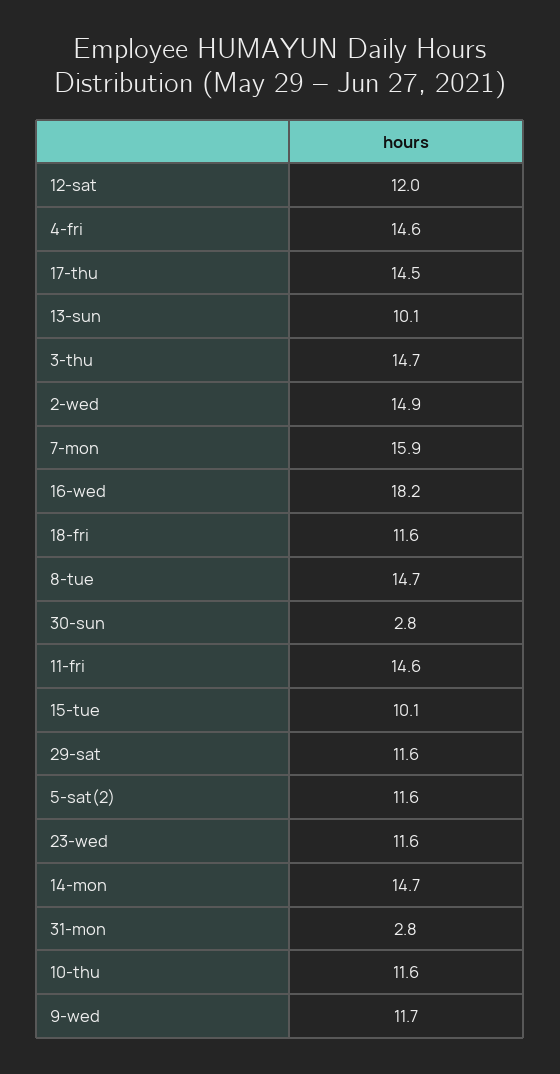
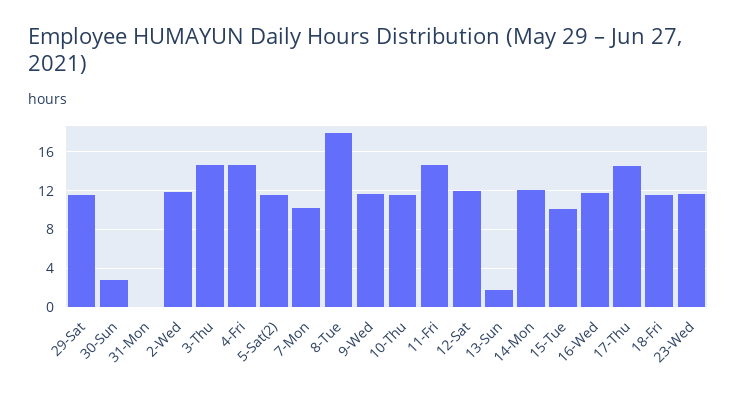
  {
    "12-sat": 12,
    "4-fri": 14.6,
    "17-thu": 14.5,
-   "13-sun": 10.1,
+   "13-sun": 2,
    "3-thu": 14.7,
-   "2-wed": 14.9,
+   "2-wed": 12,
-   "7-mon": 15.9,
+   "7-mon": 10,
-   "16-wed": 18.2,
+   "16-wed": 12,
    "18-fri": 11.6,
-   "8-tue": 14.7,
+   "8-tue": 18,
    "30-sun": 2.8,
    "11-fri": 14.6,
    "15-tue": 10.1,
    "29-sat": 11.6,
    "5-sat(2)": 11.6,
    "23-wed": 11.6,
-   "14-mon": 14.7,
+   "14-mon": 12,
-   "31-mon": 2.8,
+   "31-mon": 0,
    "10-thu": 11.6,
    "9-wed": 11.7
  }

